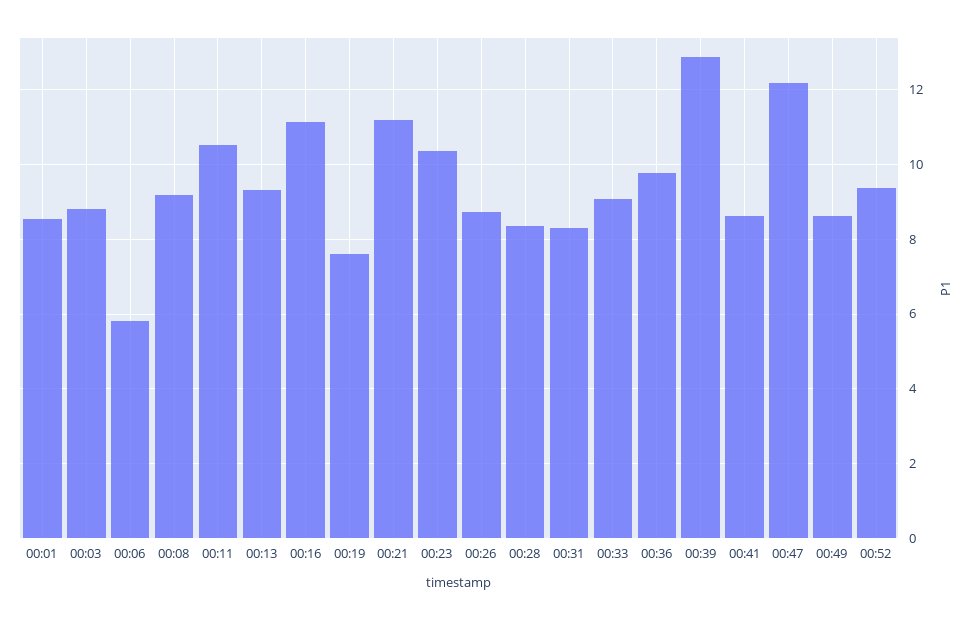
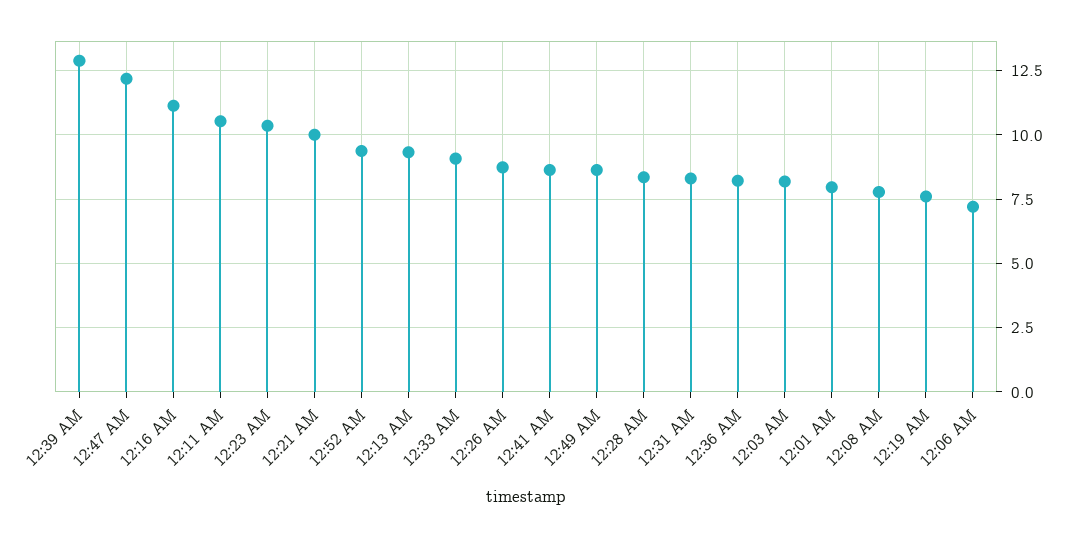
  {
-   "00:01": 8.6,
+   "00:01": 8,
-   "00:03": 8.8,
+   "00:03": 8.25,
-   "00:06": 5.8,
+   "00:06": 7.25,
-   "00:08": 9.2,
+   "00:08": 7.75,
    "00:11": 10.6,
    "00:13": 9.4,
    "00:16": 11.2,
    "00:19": 7.6,
-   "00:21": 11.2,
+   "00:21": 10,
    "00:23": 10.4,
    "00:26": 8.8,
    "00:28": 8.4,
    "00:31": 8.4,
    "00:33": 9,
-   "00:36": 9.8,
+   "00:36": 8.25,
    "00:39": 12.8,
    "00:41": 8.6,
    "00:47": 12.2,
    "00:49": 8.6,
    "00:52": 9.4
  }

